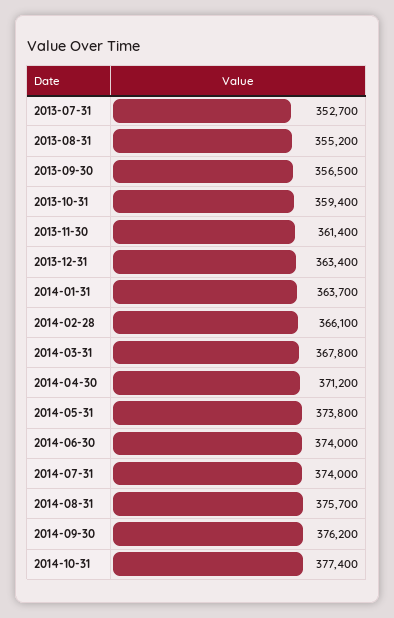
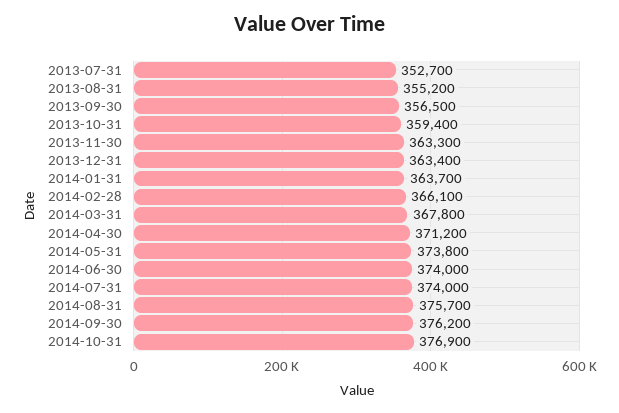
  {
    "2013-07-31": 352700,
    "2013-08-31": 355200,
    "2013-09-30": 356500,
    "2013-10-31": 359400,
-   "2013-11-30": 361400,
+   "2013-11-30": 363300,
    "2013-12-31": 363400,
    "2014-01-31": 363700,
    "2014-02-28": 366100,
    "2014-03-31": 367800,
    "2014-04-30": 371200,
    "2014-05-31": 373800,
    "2014-06-30": 374000,
    "2014-07-31": 374000,
    "2014-08-31": 375700,
    "2014-09-30": 376200,
-   "2014-10-31": 377400
+   "2014-10-31": 376900
  }

